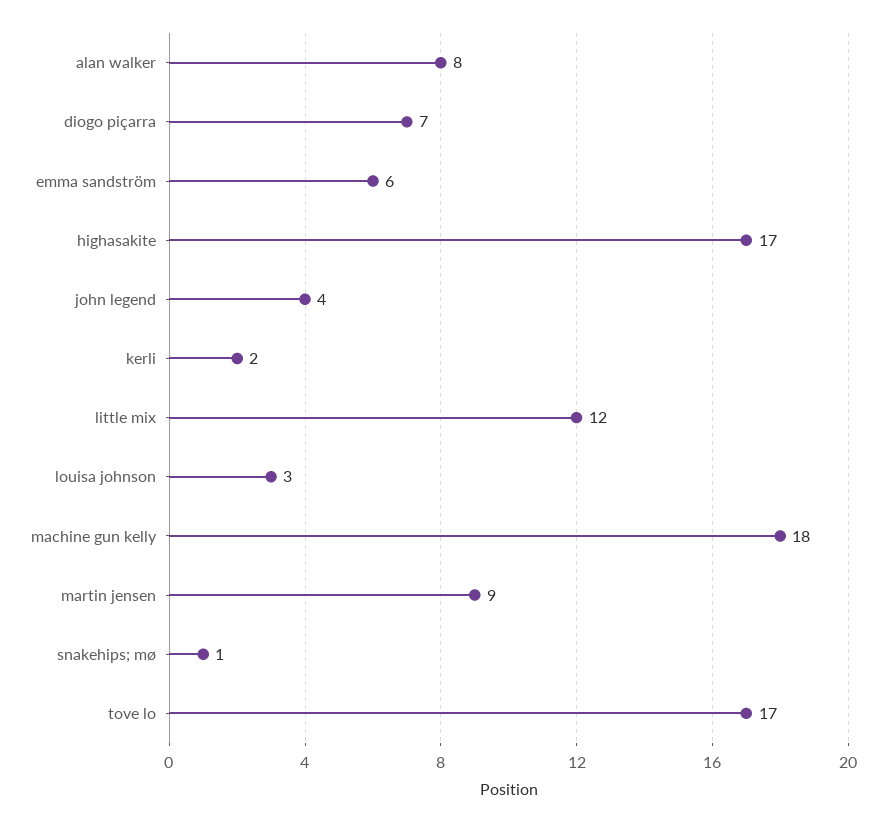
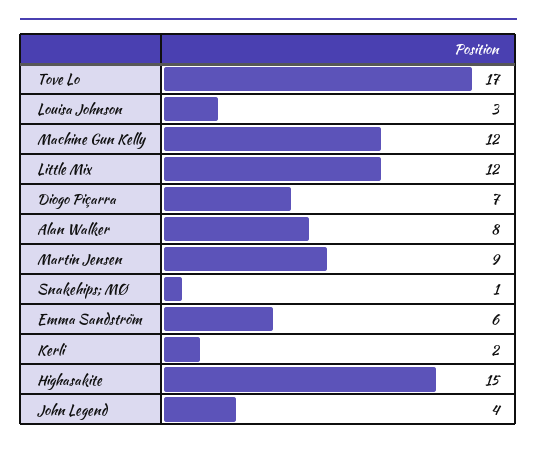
  {
    "alan walker": 8,
    "diogo piçarra": 7,
    "emma sandström": 6,
-   "highasakite": 17,
+   "highasakite": 15,
    "john legend": 4,
    "kerli": 2,
    "little mix": 12,
    "louisa johnson": 3,
-   "machine gun kelly": 18,
+   "machine gun kelly": 12,
    "martin jensen": 9,
    "snakehips; mø": 1,
    "tove lo": 17
  }

